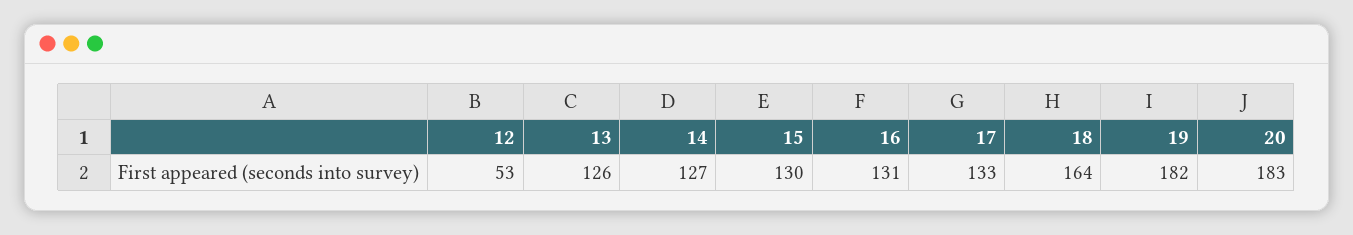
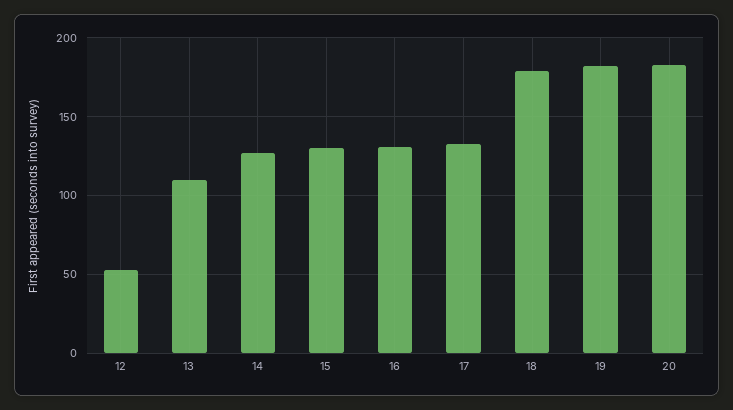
  {
    "12": 53,
-   "13": 126,
+   "13": 110,
    "14": 127,
    "15": 130,
    "16": 131,
    "17": 133,
-   "18": 164,
+   "18": 180,
    "19": 182,
    "20": 183
  }

